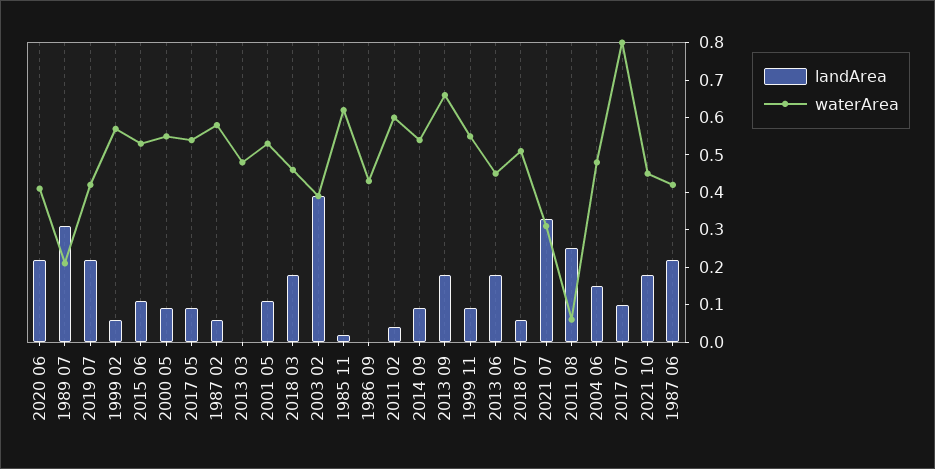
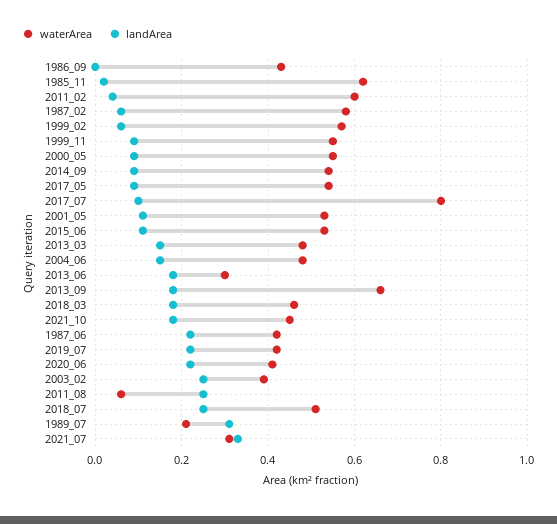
  {
    "landArea": {
      "2020 06": 0.2,
      "1989 07": 0.3,
      "2019 07": 0.2,
      "1999 02": 0.05,
      "2015 06": 0.1,
      "2000 05": 0.1,
      "2017 05": 0.1,
      "1987 02": 0.05,
-     "2013 03": 0,
+     "2013 03": 0.15,
      "2001 05": 0.1,
      "2018 03": 0.2,
-     "2003 02": 0.4,
+     "2003 02": 0.25,
      "1985 11": 0,
      "1986 09": 0,
      "2011 02": 0.05,
      "2014 09": 0.1,
      "2013 09": 0.2,
      "1999 11": 0.1,
      "2013 06": 0.2,
-     "2018 07": 0.05,
+     "2018 07": 0.25,
      "2021 07": 0.35,
      "2011 08": 0.25,
      "2004 06": 0.15,
      "2017 07": 0.1,
      "2021 10": 0.2,
      "1987 06": 0.2
    },
    "waterArea": {
      "2020 06": 0.4,
      "1989 07": 0.2,
      "2019 07": 0.4,
      "1999 02": 0.55,
      "2015 06": 0.55,
      "2000 05": 0.55,
      "2017 05": 0.55,
      "1987 02": 0.6,
      "2013 03": 0.5,
      "2001 05": 0.55,
      "2018 03": 0.45,
      "2003 02": 0.4,
      "1985 11": 0.6,
      "1986 09": 0.45,
      "2011 02": 0.6,
      "2014 09": 0.55,
      "2013 09": 0.65,
      "1999 11": 0.55,
-     "2013 06": 0.45,
+     "2013 06": 0.3,
      "2018 07": 0.5,
      "2021 07": 0.3,
      "2011 08": 0.05,
      "2004 06": 0.5,
      "2017 07": 0.8,
      "2021 10": 0.45,
      "1987 06": 0.4
    }
  }

